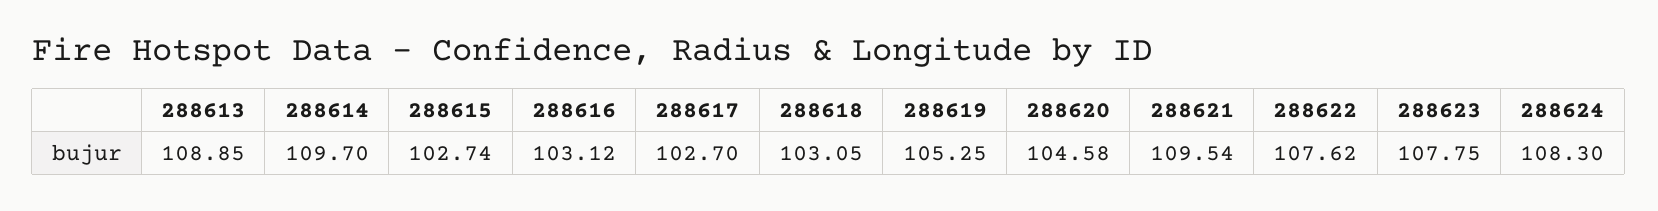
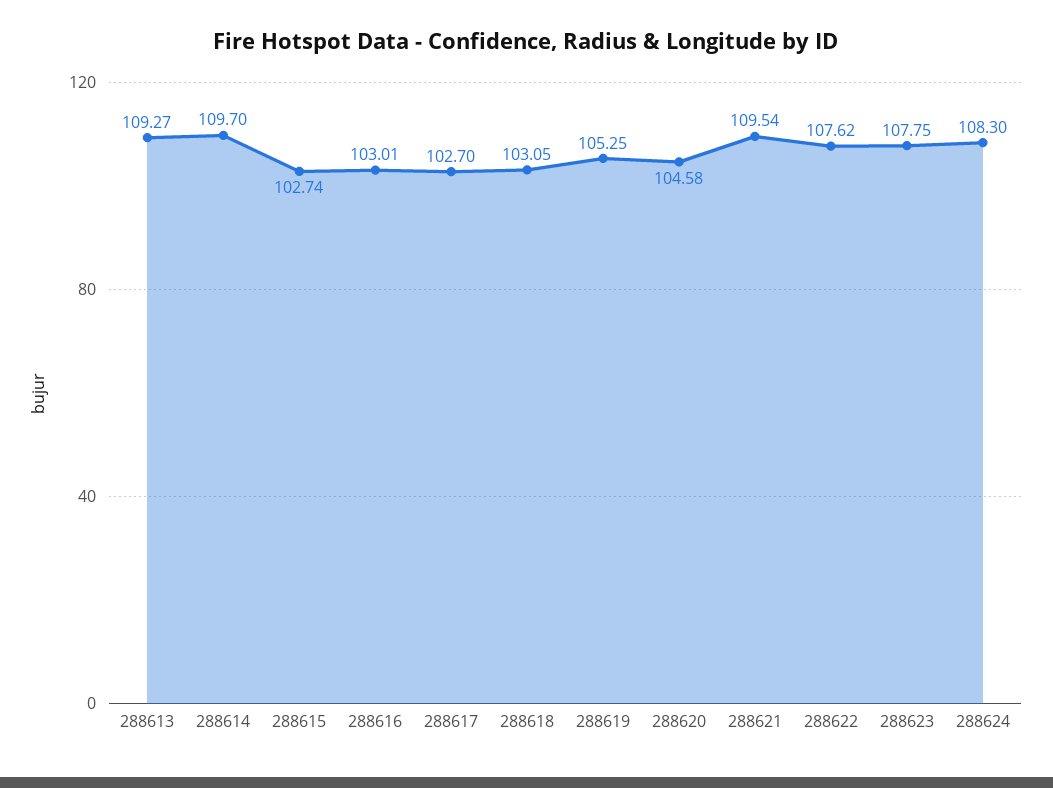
  {
-   "288613": 108.85,
+   "288613": 109.27,
    "288614": 109.7,
    "288615": 102.74,
-   "288616": 103.12,
+   "288616": 103.01,
    "288617": 102.7,
    "288618": 103.05,
    "288619": 105.25,
    "288620": 104.58,
    "288621": 109.54,
    "288622": 107.62,
    "288623": 107.75,
    "288624": 108.3
  }

